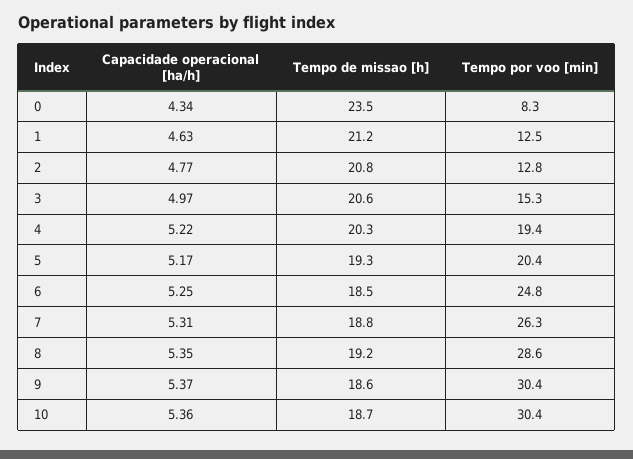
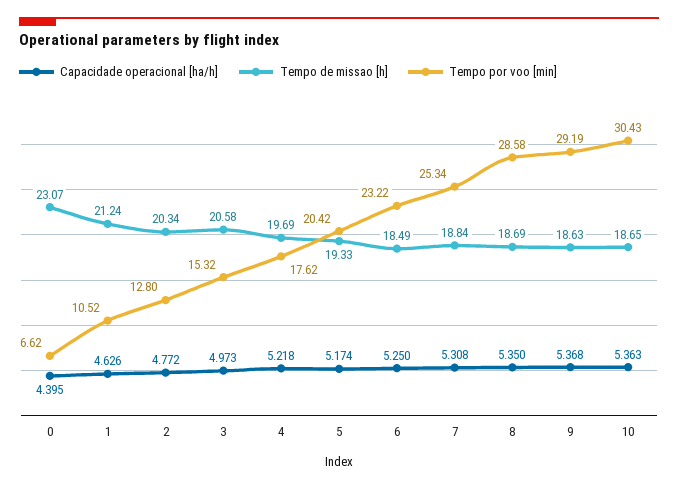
  {
    "Capacidade operacional [ha/h]": {
-     "0": 4.34,
+     "0": 4.395,
      "1": 4.626,
      "2": 4.772,
      "3": 4.973,
      "4": 5.218,
      "5": 5.174,
      "6": 5.25,
      "7": 5.308,
      "8": 5.35,
      "9": 5.368,
      "10": 5.363
    },
    "Tempo de missao [h]": {
-     "0": 23.5,
+     "0": 23.07,
      "1": 21.24,
-     "2": 20.8,
+     "2": 20.34,
      "3": 20.58,
-     "4": 20.3,
+     "4": 19.69,
      "5": 19.33,
      "6": 18.49,
      "7": 18.84,
-     "8": 19.2,
+     "8": 18.69,
      "9": 18.63,
      "10": 18.65
    },
    "Tempo por voo [min]": {
-     "0": 8.3,
+     "0": 6.62,
-     "1": 12.5,
+     "1": 10.52,
      "2": 12.8,
      "3": 15.32,
-     "4": 19.4,
+     "4": 17.62,
      "5": 20.42,
-     "6": 24.8,
+     "6": 23.22,
-     "7": 26.3,
+     "7": 25.34,
      "8": 28.58,
-     "9": 30.4,
+     "9": 29.19,
      "10": 30.43
    }
  }

